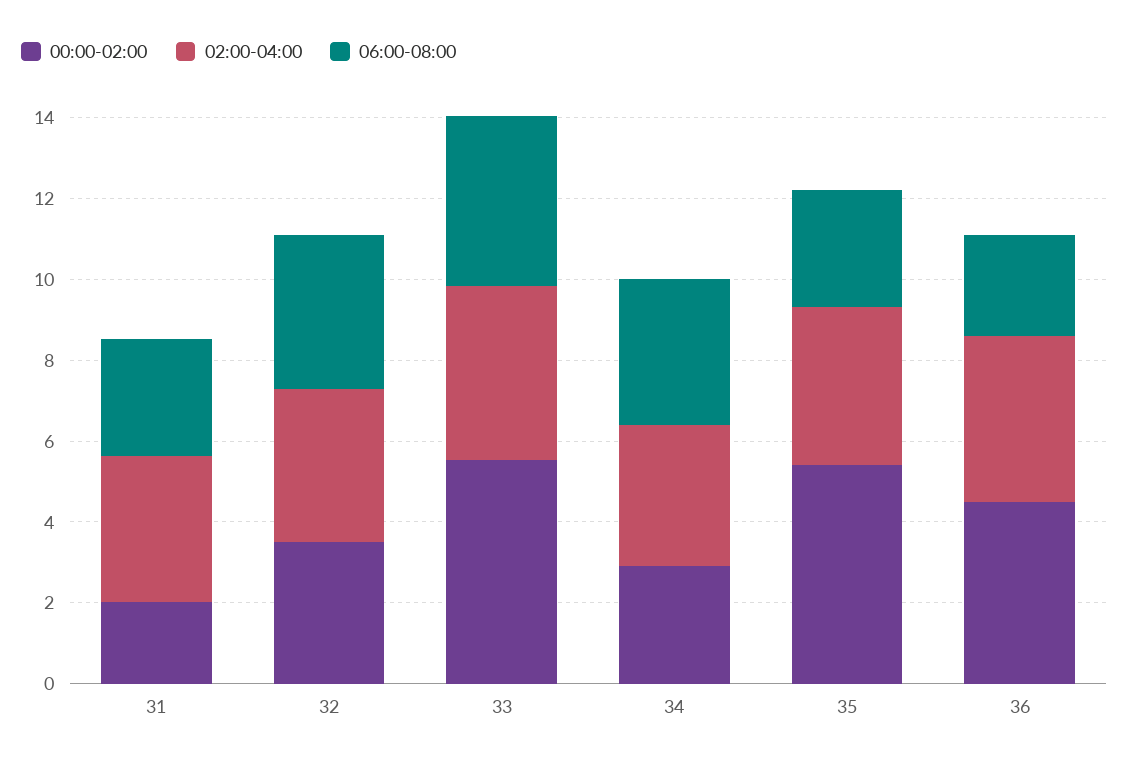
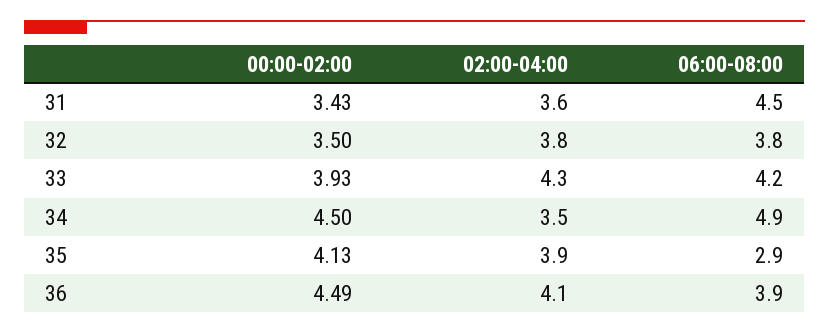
  {
    "00:00-02:00": {
-     "31": 2,
+     "31": 3.43,
      "32": 3.5,
-     "33": 5.5,
+     "33": 3.93,
-     "34": 3,
+     "34": 4.5,
-     "35": 5.5,
+     "35": 4.13,
      "36": 4.49
    },
    "02:00-04:00": {
      "31": 3.6,
      "32": 3.8,
      "33": 4.3,
      "34": 3.5,
      "35": 3.9,
      "36": 4.1
    },
    "06:00-08:00": {
-     "31": 3,
+     "31": 4.5,
      "32": 3.8,
      "33": 4.2,
-     "34": 3.5,
+     "34": 4.9,
      "35": 2.9,
-     "36": 2.5
+     "36": 3.9
    }
  }

